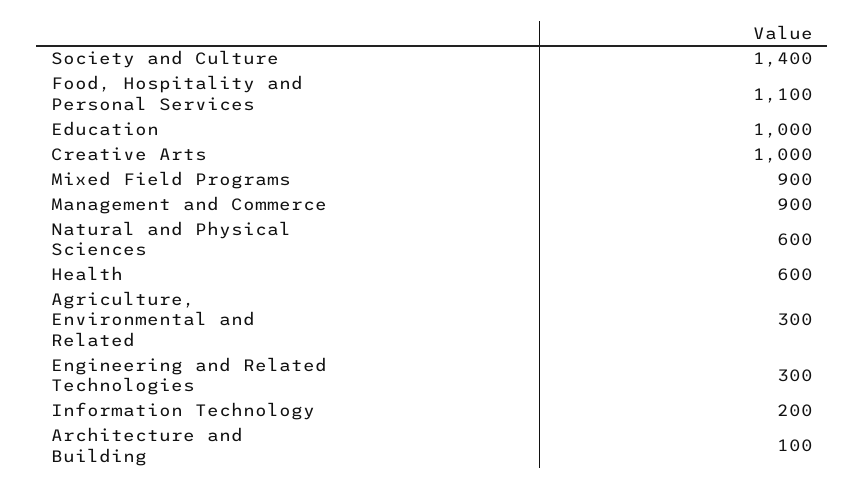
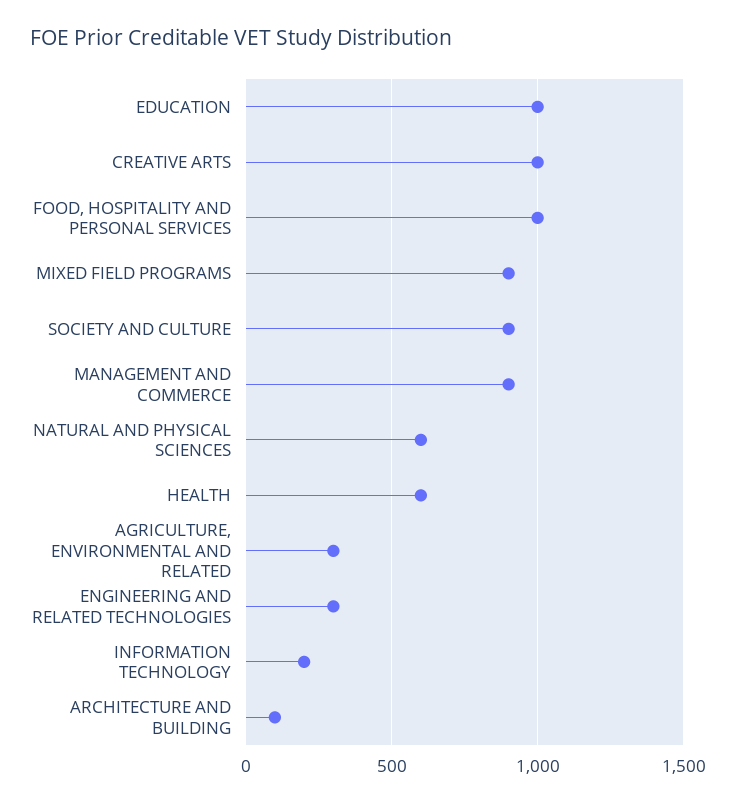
  {
-   "Society and Culture": 1400,
+   "Society and Culture": 900,
-   "Food, Hospitality and Personal Services": 1100,
+   "Food, Hospitality and Personal Services": 1000,
    "Education": 1000,
    "Creative Arts": 1000,
    "Mixed Field Programs": 900,
    "Management and Commerce": 900,
    "Natural and Physical Sciences": 600,
    "Health": 600,
    "Agriculture, Environmental and Related": 300,
    "Engineering and Related Technologies": 300,
    "Information Technology": 200,
    "Architecture and Building": 100
  }

